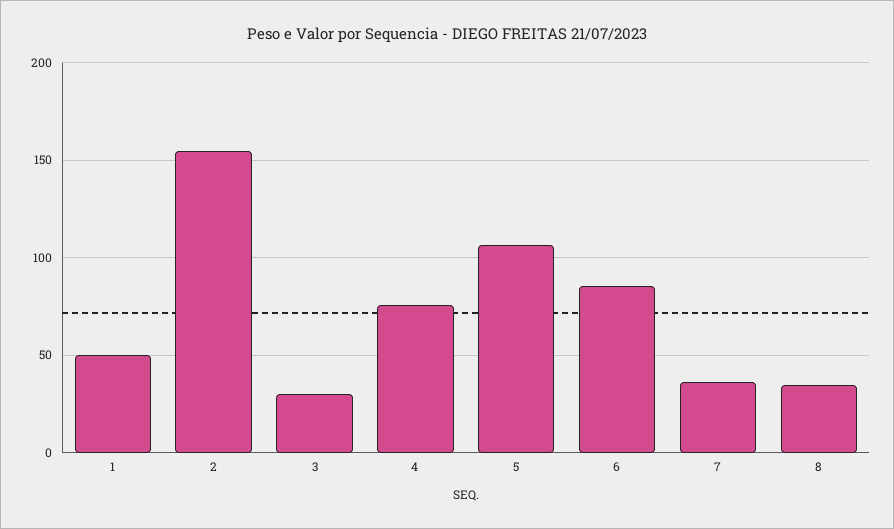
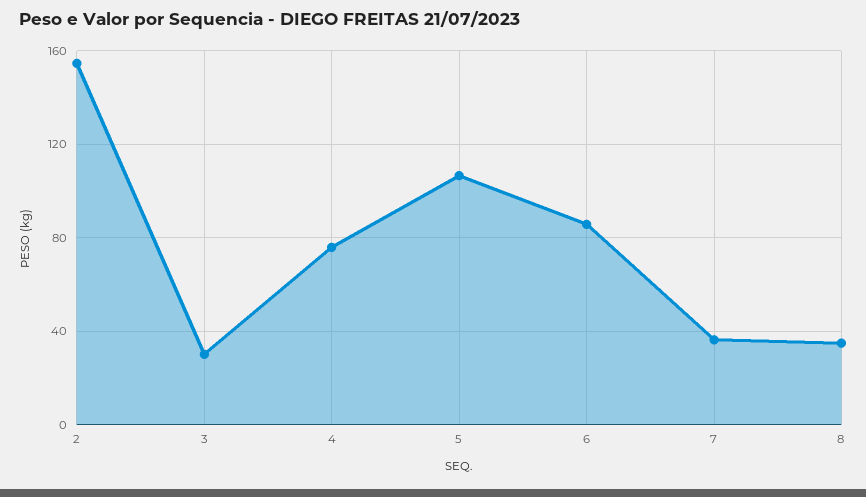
  {
-   "1": 50,
    "2": 155,
    "3": 30,
    "4": 75,
    "5": 105,
    "6": 85,
    "7": 35,
    "8": 35
  }

